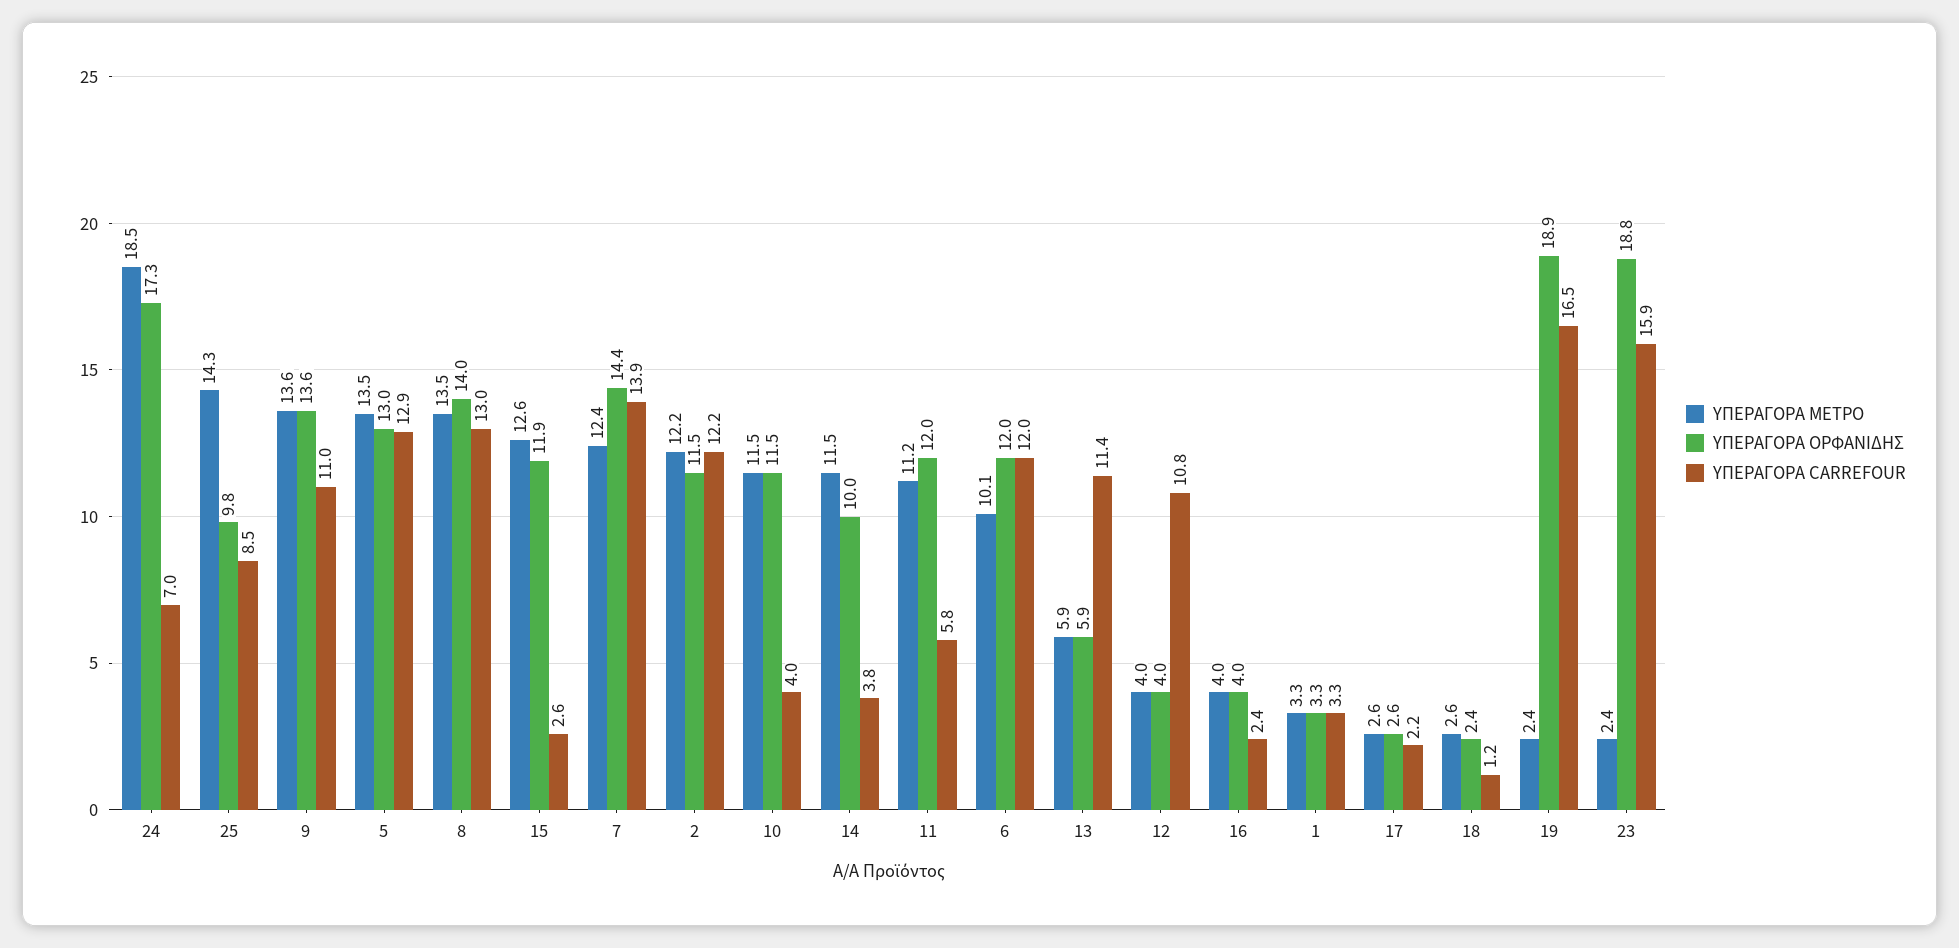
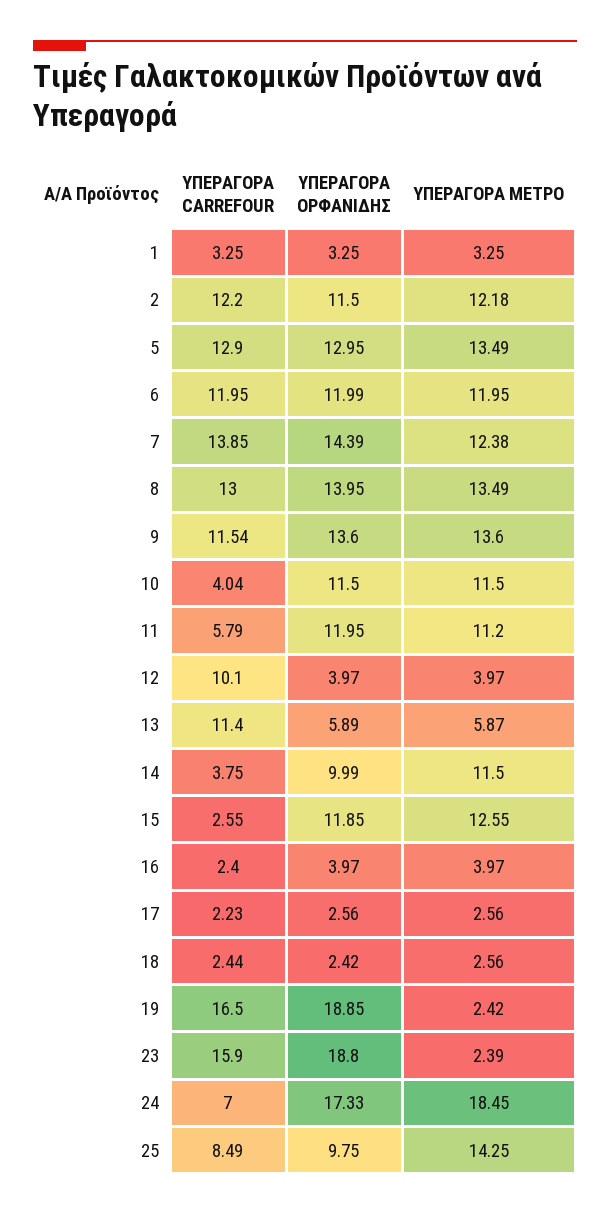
  {
    "ΥΠΕΡΑΓΟΡΑ ΜΕΤΡΟ": {
      "24": 18.45,
      "25": 14.25,
      "9": 13.6,
      "5": 13.49,
      "8": 13.49,
      "15": 12.55,
      "7": 12.38,
      "2": 12.18,
      "10": 11.5,
      "14": 11.5,
      "11": 11.2,
-     "6": 10.1,
+     "6": 11.95,
      "13": 5.87,
      "12": 3.97,
      "16": 3.97,
      "1": 3.25,
      "17": 2.56,
      "18": 2.56,
      "19": 2.42,
      "23": 2.39
    },
    "ΥΠΕΡΑΓΟΡΑ ΟΡΦΑΝΙΔΗΣ": {
      "24": 17.33,
      "25": 9.75,
      "9": 13.6,
      "5": 12.95,
      "8": 13.95,
      "15": 11.85,
      "7": 14.39,
      "2": 11.5,
      "10": 11.5,
      "14": 9.99,
      "11": 11.95,
      "6": 11.99,
      "13": 5.89,
      "12": 3.97,
      "16": 3.97,
      "1": 3.25,
      "17": 2.56,
      "18": 2.42,
      "19": 18.85,
      "23": 18.8
    },
    "ΥΠΕΡΑΓΟΡΑ CARREFOUR": {
      "24": 7,
      "25": 8.49,
-     "9": 11,
+     "9": 11.54,
      "5": 12.9,
      "8": 13,
      "15": 2.55,
      "7": 13.85,
      "2": 12.2,
      "10": 4.04,
      "14": 3.75,
      "11": 5.79,
      "6": 11.95,
      "13": 11.4,
-     "12": 10.8,
+     "12": 10.1,
      "16": 2.4,
      "1": 3.25,
      "17": 2.23,
-     "18": 1.2,
+     "18": 2.44,
      "19": 16.5,
      "23": 15.9
    }
  }

